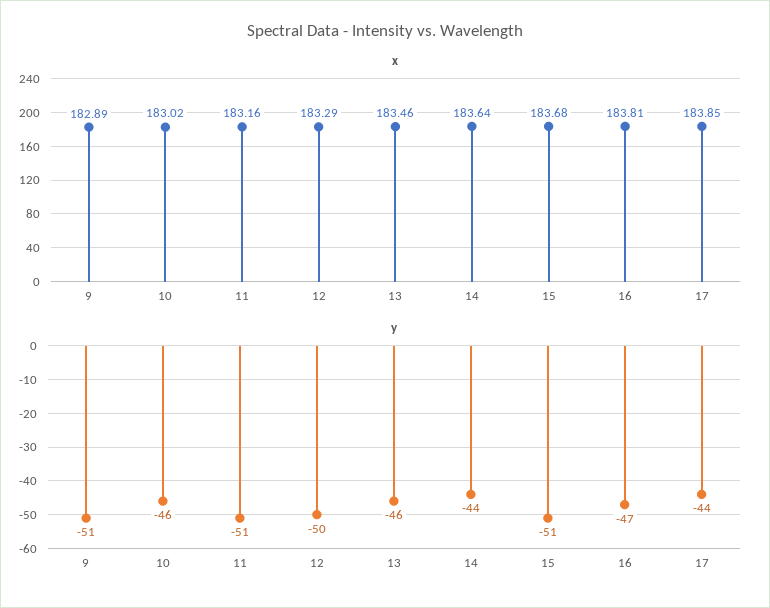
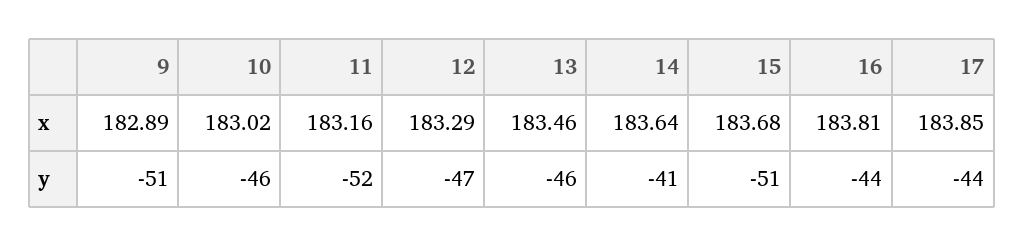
  {
    "x": {
      "9": 182.89,
      "10": 183.02,
      "11": 183.16,
      "12": 183.29,
      "13": 183.46,
      "14": 183.64,
      "15": 183.68,
      "16": 183.81,
      "17": 183.85
    },
    "y": {
      "9": -51,
      "10": -46,
-     "11": -51,
+     "11": -52,
-     "12": -50,
+     "12": -47,
      "13": -46,
-     "14": -44,
+     "14": -41,
      "15": -51,
-     "16": -47,
+     "16": -44,
      "17": -44
    }
  }

